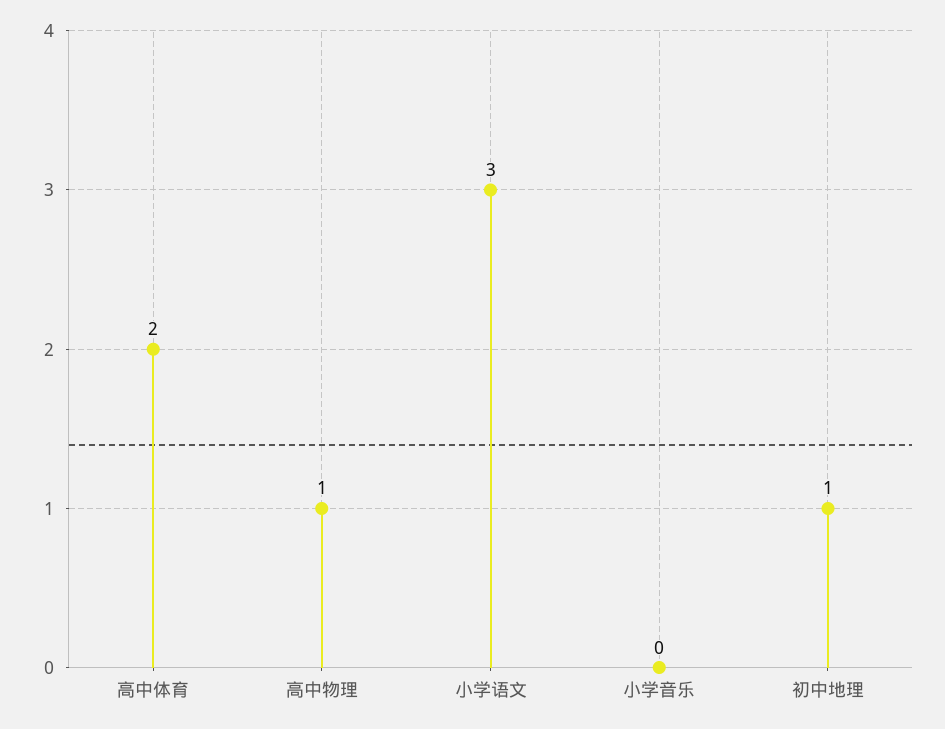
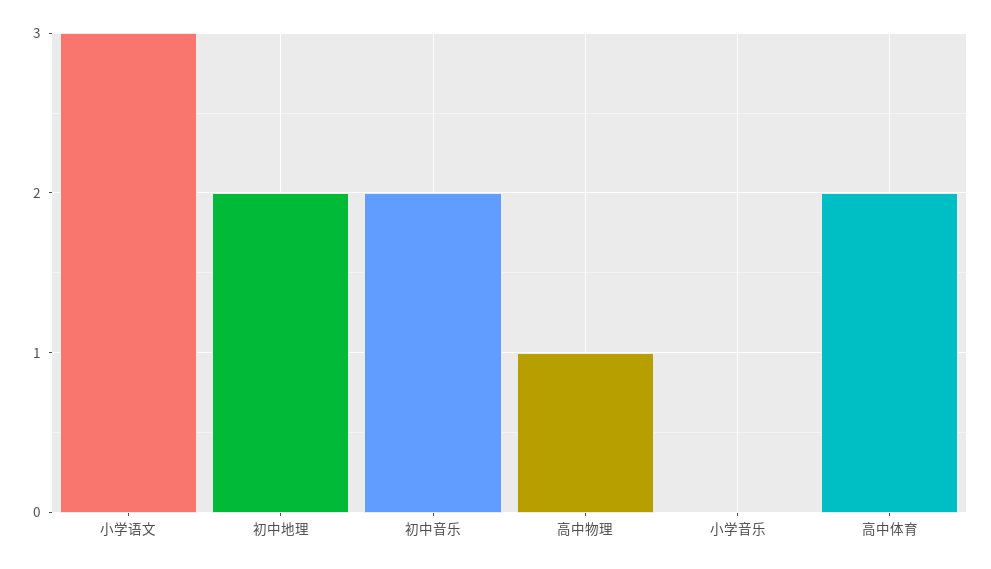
  {
    "高中体育": 2,
    "高中物理": 1,
    "小学语文": 3,
    "小学音乐": 0,
-   "初中地理": 1
+   "初中地理": 2,
+   "初中音乐": 2
  }

